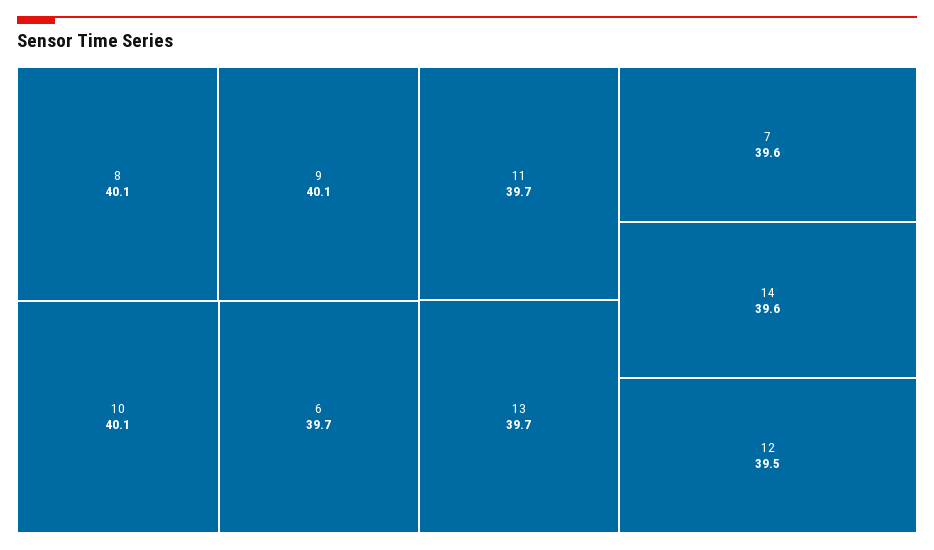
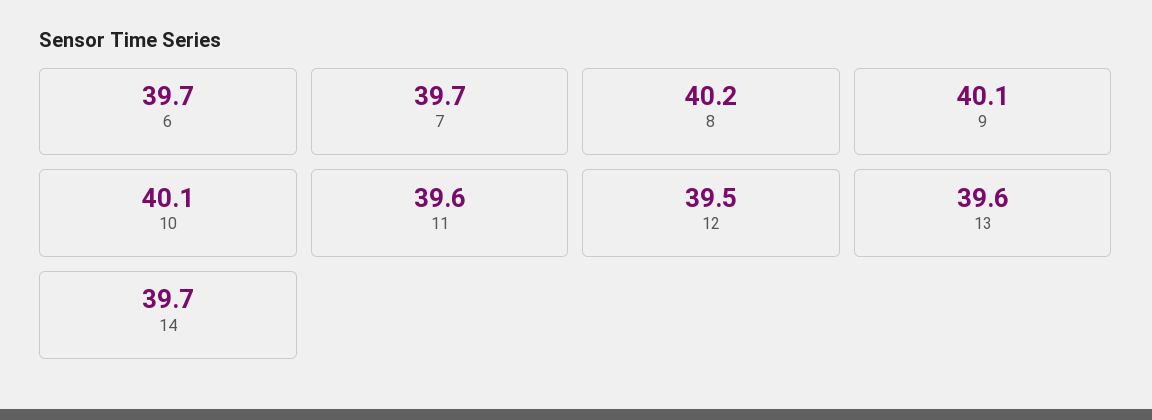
  {
-   "8": 40.1,
+   "8": 40.2,
    "9": 40.1,
    "10": 40.1,
    "6": 39.7,
-   "11": 39.7,
+   "11": 39.6,
-   "13": 39.7,
+   "13": 39.6,
-   "7": 39.6,
+   "7": 39.7,
-   "14": 39.6,
+   "14": 39.7,
    "12": 39.5
  }

